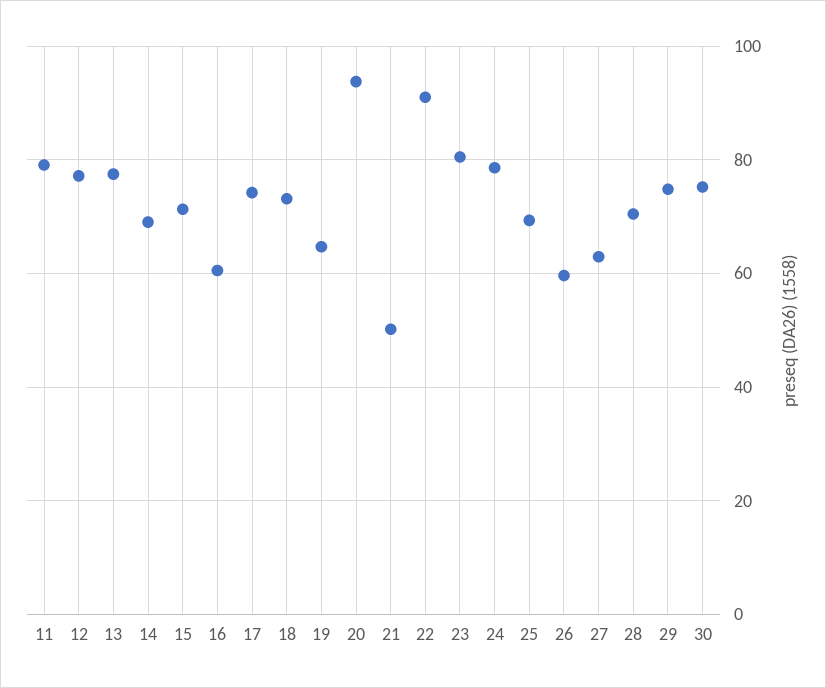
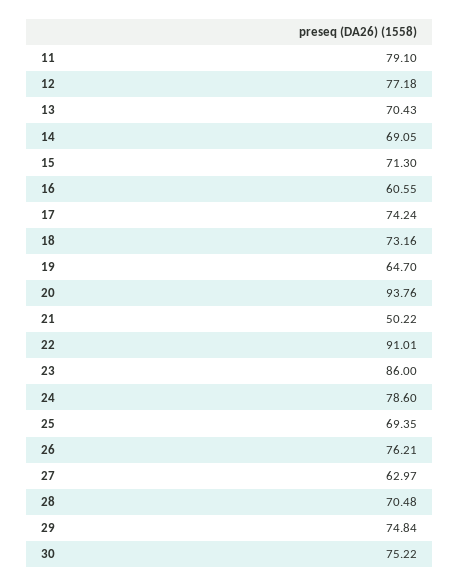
  {
    "11": 79.1,
    "12": 77.18,
-   "13": 78,
+   "13": 70.43,
    "14": 69.05,
    "15": 71.3,
    "16": 60.55,
    "17": 74.24,
    "18": 73.16,
    "19": 64.7,
    "20": 93.76,
    "21": 50.22,
    "22": 91.01,
-   "23": 80,
+   "23": 86,
    "24": 78.6,
    "25": 69.35,
-   "26": 60,
+   "26": 76.21,
    "27": 62.97,
    "28": 70.48,
    "29": 74.84,
    "30": 75.22
  }

